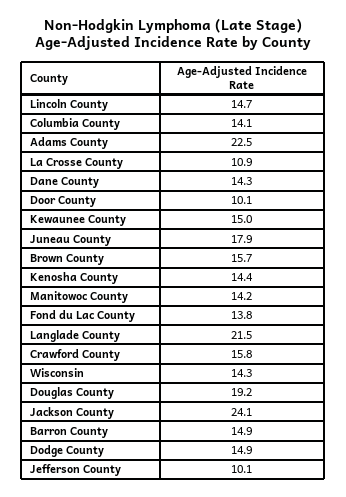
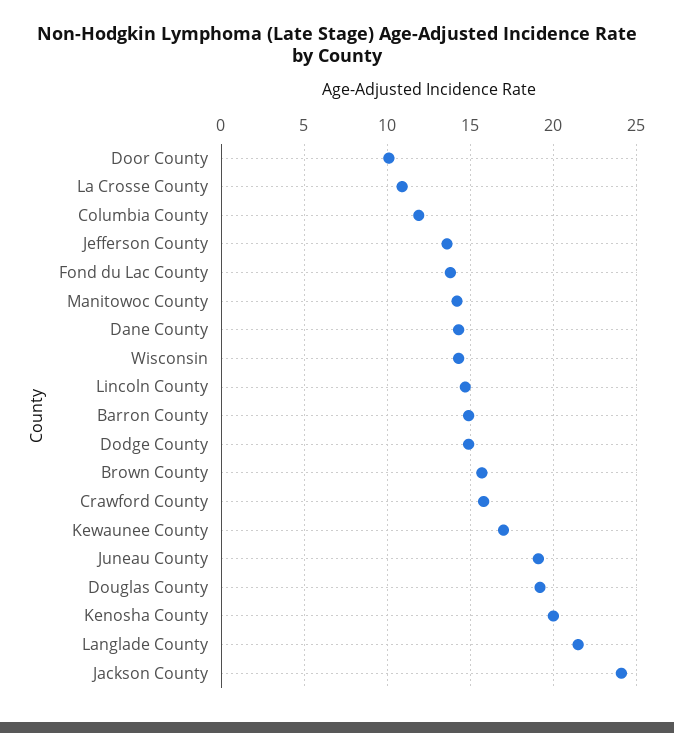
  {
    "Lincoln County": 14.7,
-   "Columbia County": 14.1,
+   "Columbia County": 12,
-   "Adams County": 22.5,
    "La Crosse County": 10.9,
    "Dane County": 14.3,
    "Door County": 10.1,
-   "Kewaunee County": 15,
+   "Kewaunee County": 17,
-   "Juneau County": 17.9,
+   "Juneau County": 19,
    "Brown County": 15.7,
-   "Kenosha County": 14.4,
+   "Kenosha County": 20,
    "Manitowoc County": 14.2,
    "Fond du Lac County": 13.8,
    "Langlade County": 21.5,
    "Crawford County": 15.8,
    "Wisconsin": 14.3,
    "Douglas County": 19.2,
    "Jackson County": 24.1,
    "Barron County": 14.9,
    "Dodge County": 14.9,
-   "Jefferson County": 10.1
+   "Jefferson County": 13.5
  }

